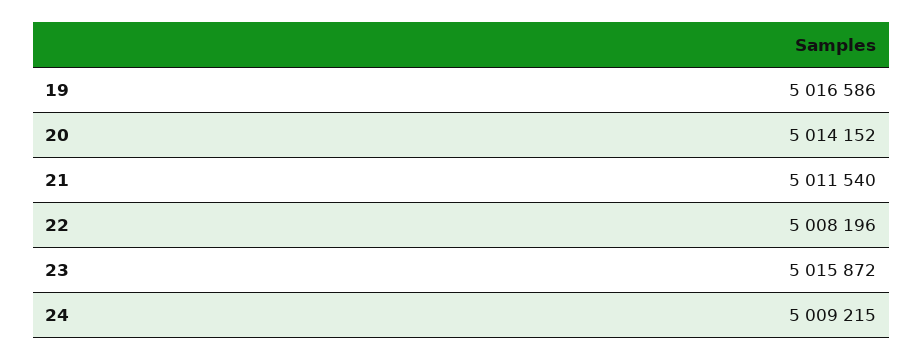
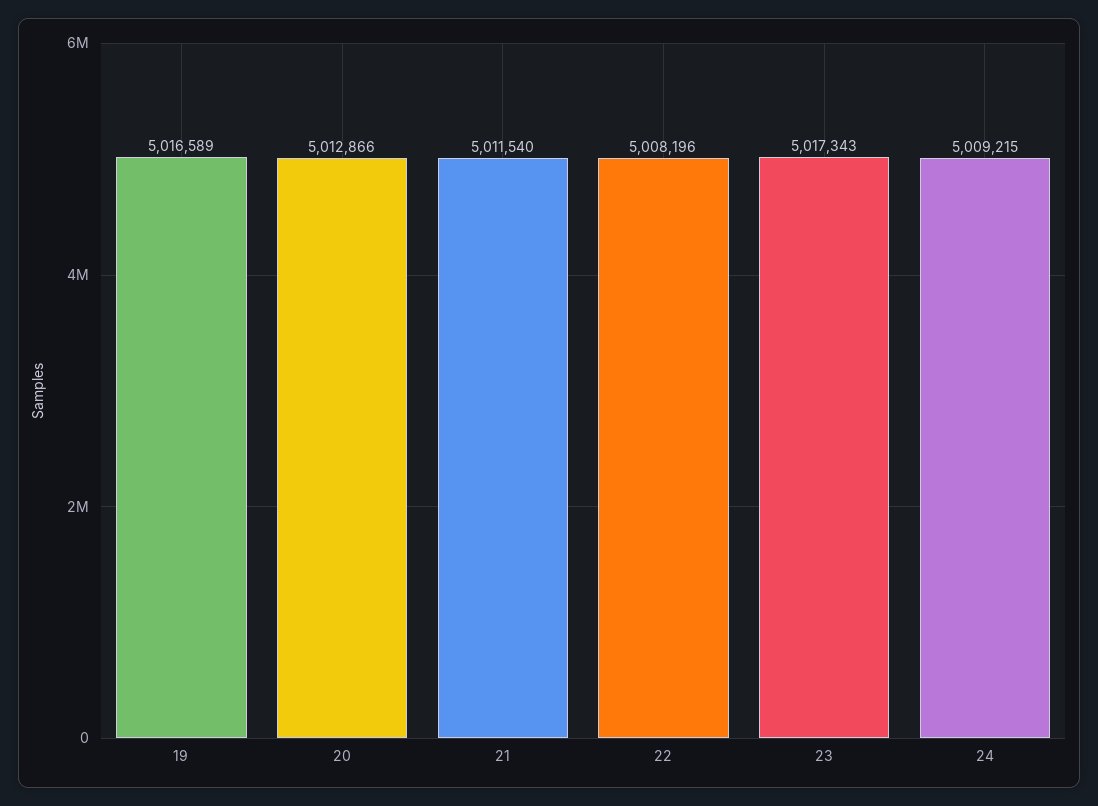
  {
-   "19": 5016586,
+   "19": 5016589,
-   "20": 5014152,
+   "20": 5012866,
    "21": 5011540,
    "22": 5008196,
-   "23": 5015872,
+   "23": 5017343,
    "24": 5009215
  }

